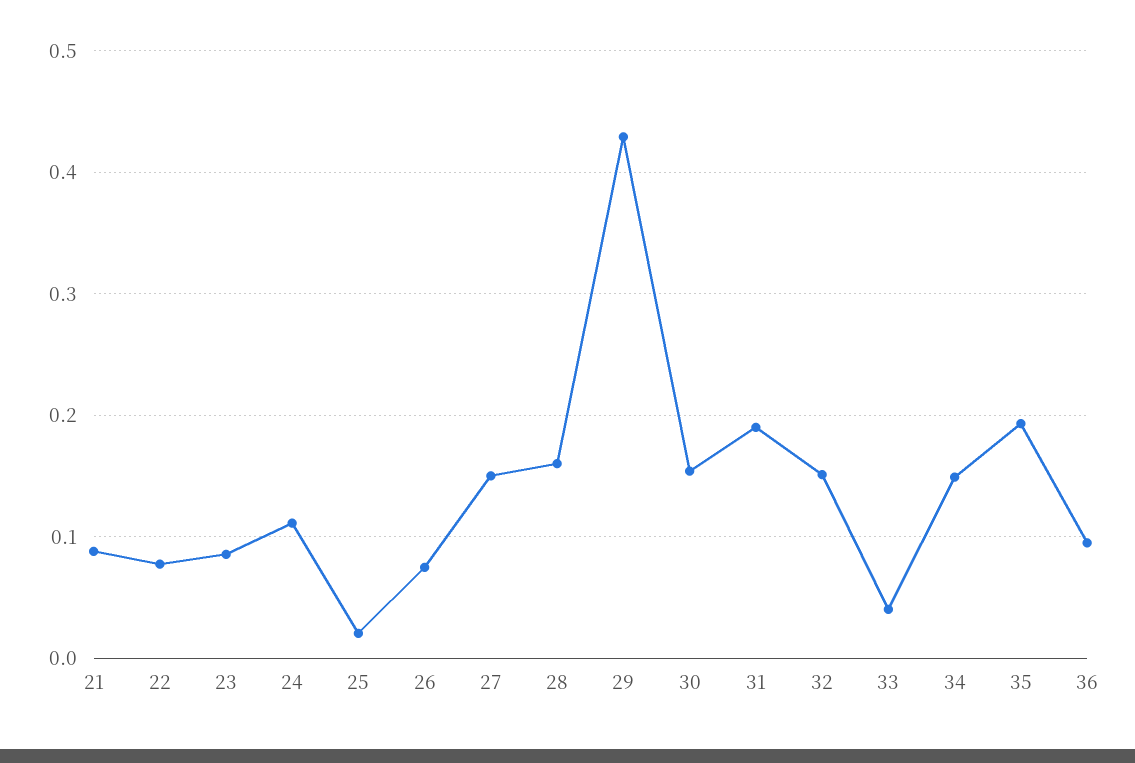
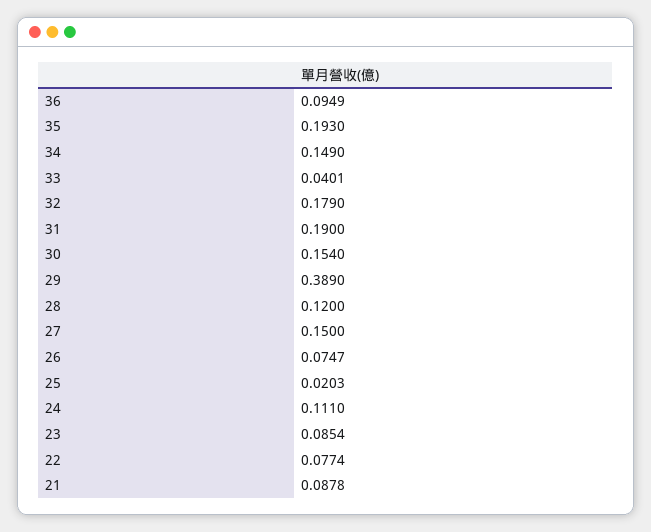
  {
    "21": 0.0878,
    "22": 0.0774,
    "23": 0.0854,
    "24": 0.111,
    "25": 0.0203,
    "26": 0.0747,
    "27": 0.15,
-   "28": 0.16,
+   "28": 0.12,
-   "29": 0.43,
+   "29": 0.389,
    "30": 0.154,
    "31": 0.19,
-   "32": 0.15,
+   "32": 0.179,
    "33": 0.0401,
    "34": 0.149,
    "35": 0.193,
    "36": 0.0949
  }

